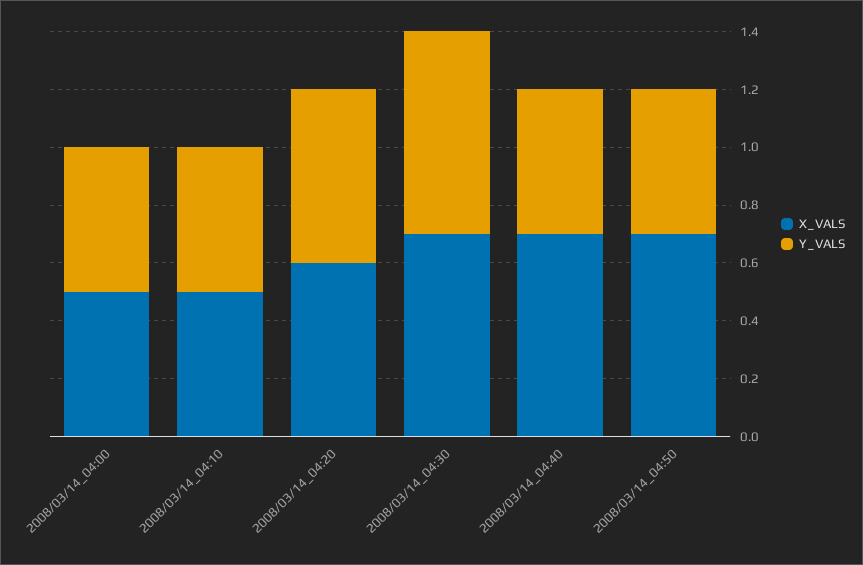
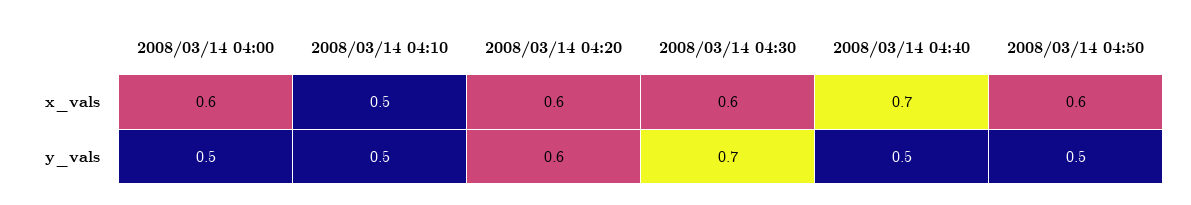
  {
    "X_VALS": {
-     "2008/03/14_04:00": 0.5,
+     "2008/03/14_04:00": 0.6,
      "2008/03/14_04:10": 0.5,
      "2008/03/14_04:20": 0.6,
-     "2008/03/14_04:30": 0.7,
+     "2008/03/14_04:30": 0.6,
      "2008/03/14_04:40": 0.7,
-     "2008/03/14_04:50": 0.7
+     "2008/03/14_04:50": 0.6
    },
    "Y_VALS": {
      "2008/03/14_04:00": 0.5,
      "2008/03/14_04:10": 0.5,
      "2008/03/14_04:20": 0.6,
      "2008/03/14_04:30": 0.7,
      "2008/03/14_04:40": 0.5,
      "2008/03/14_04:50": 0.5
    }
  }

